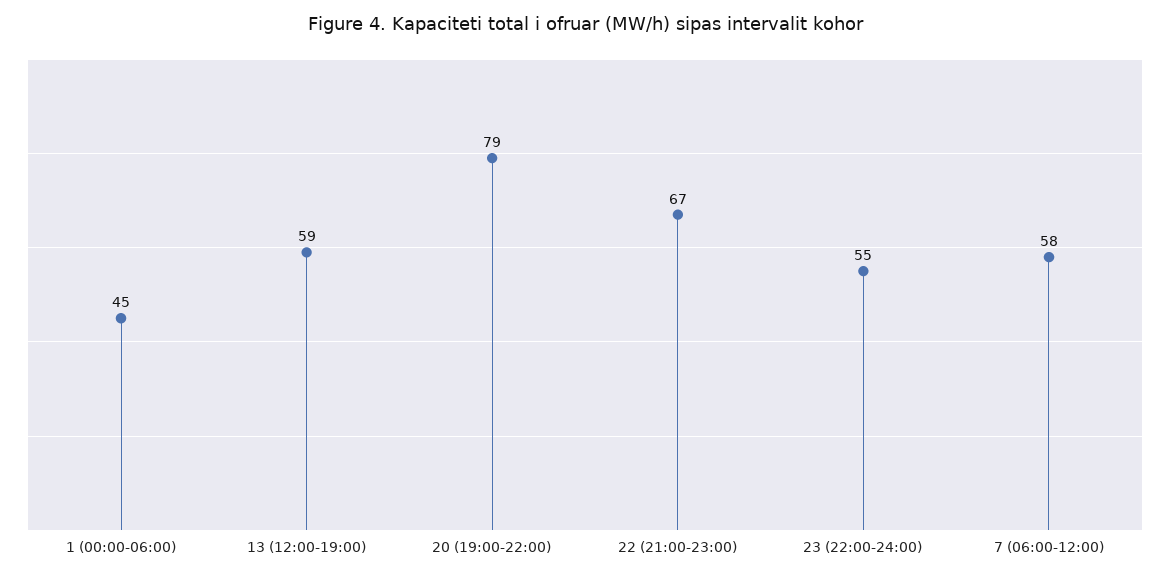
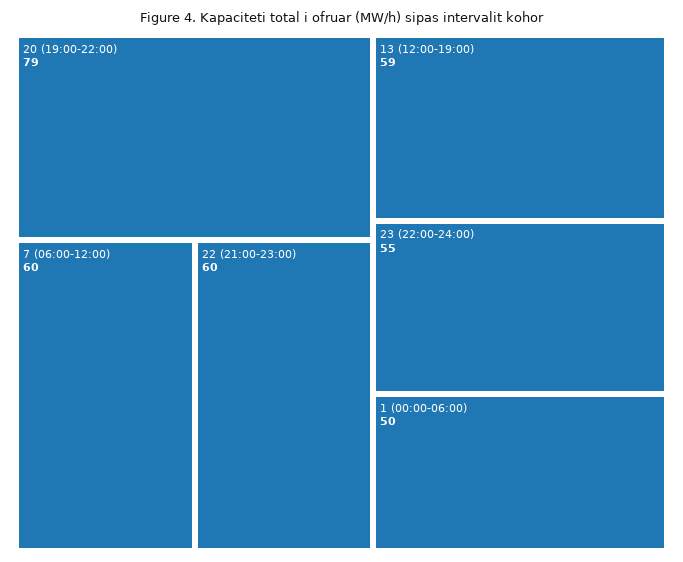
  {
-   "1 (00:00-06:00)": 45,
+   "1 (00:00-06:00)": 50,
    "13 (12:00-19:00)": 59,
    "20 (19:00-22:00)": 79,
-   "22 (21:00-23:00)": 67,
+   "22 (21:00-23:00)": 60,
    "23 (22:00-24:00)": 55,
-   "7 (06:00-12:00)": 58
+   "7 (06:00-12:00)": 60
  }

